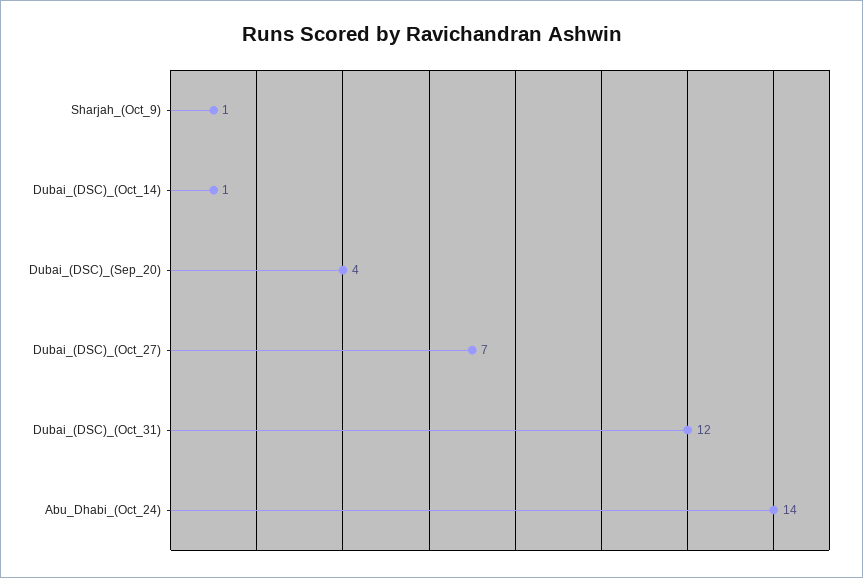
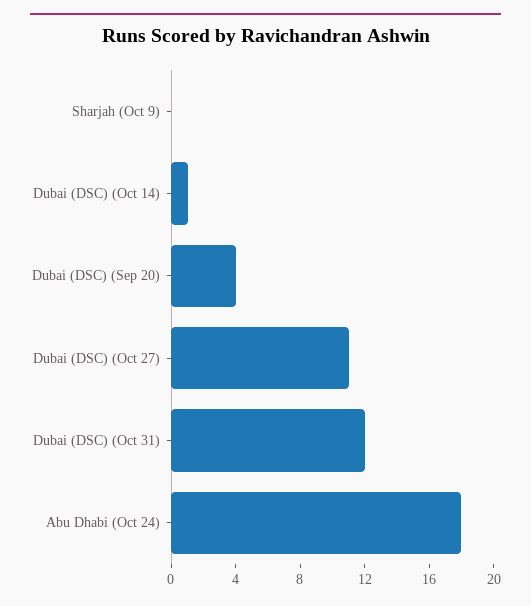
  {
-   "Sharjah_(Oct_9)": 1,
+   "Sharjah_(Oct_9)": 0,
    "Dubai_(DSC)_(Oct_14)": 1,
    "Dubai_(DSC)_(Sep_20)": 4,
-   "Dubai_(DSC)_(Oct_27)": 7,
+   "Dubai_(DSC)_(Oct_27)": 11,
    "Dubai_(DSC)_(Oct_31)": 12,
-   "Abu_Dhabi_(Oct_24)": 14
+   "Abu_Dhabi_(Oct_24)": 18
  }

